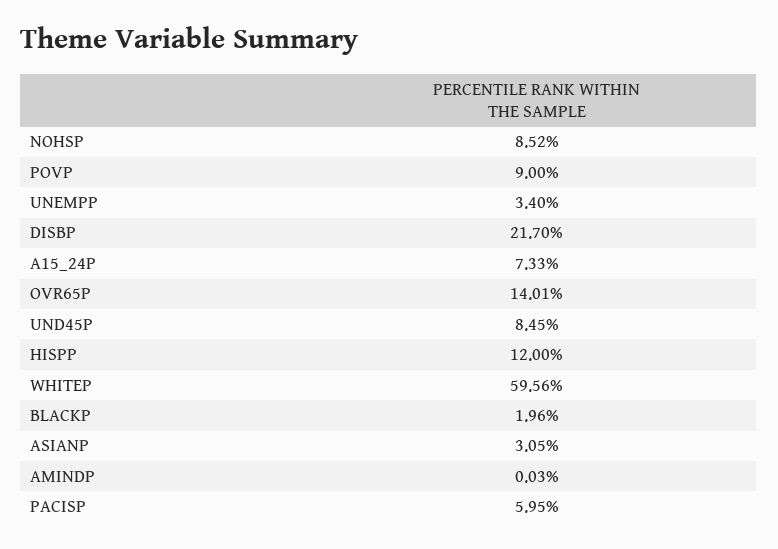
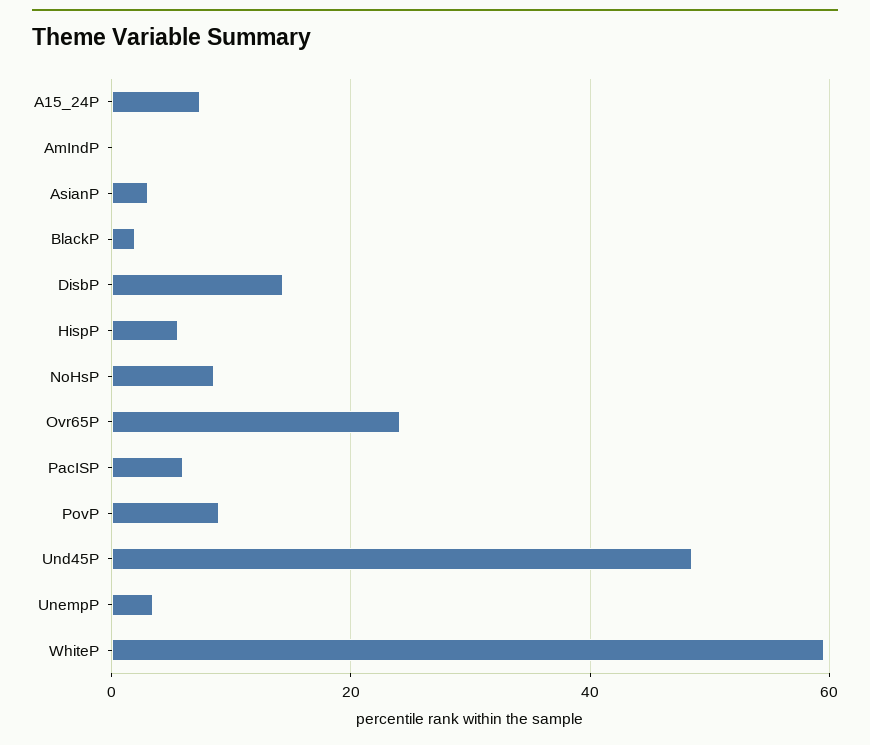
  {
    "NOHSP": 8.52,
    "POVP": 9,
    "UNEMPP": 3.4,
-   "DISBP": 21.7,
+   "DISBP": 14,
    "A15_24P": 7.33,
-   "OVR65P": 14.01,
+   "OVR65P": 24,
-   "UND45P": 8.45,
+   "UND45P": 48,
-   "HISPP": 12,
+   "HISPP": 6,
    "WHITEP": 59.56,
    "BLACKP": 1.96,
    "ASIANP": 3.05,
    "AMINDP": 0.03,
    "PACISP": 5.95
  }

